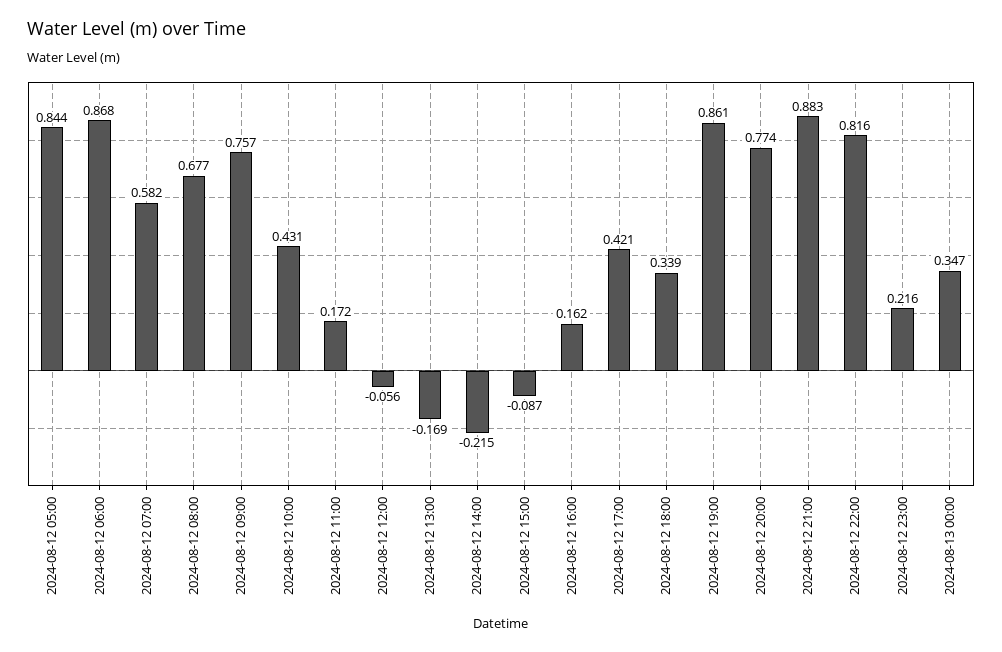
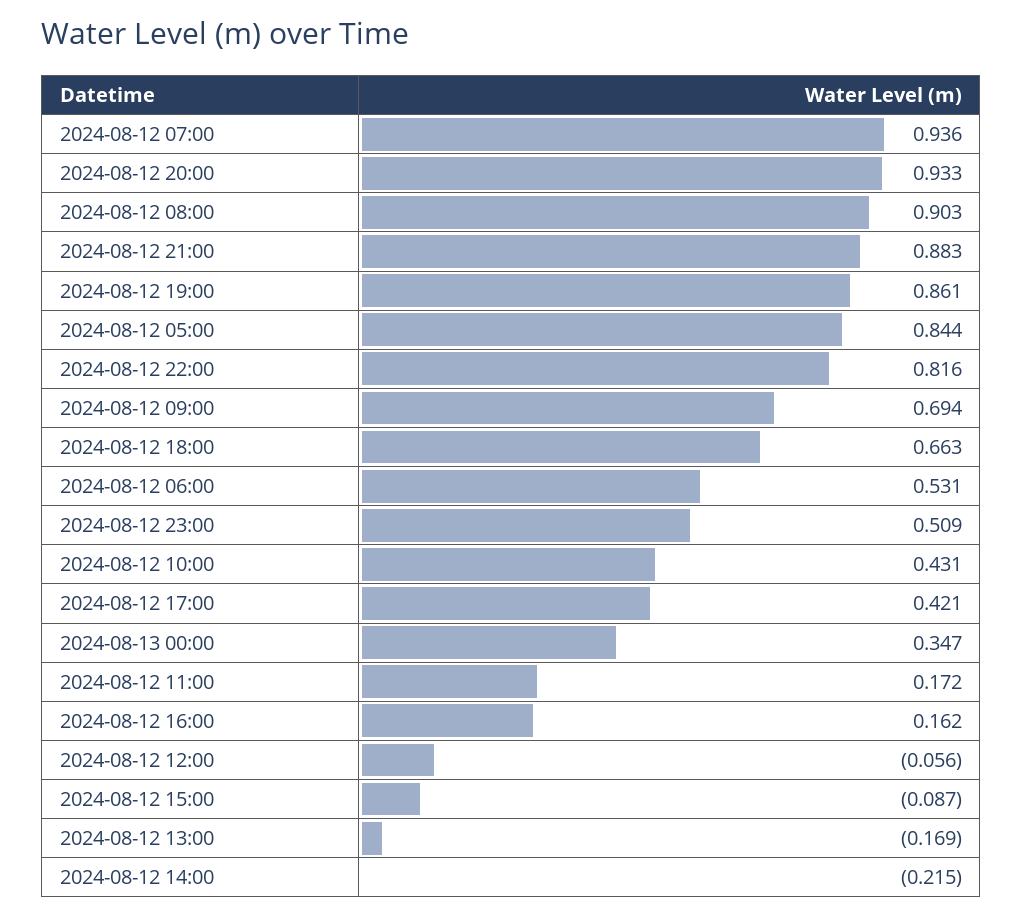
  {
    "2024-08-12 05:00": 0.844,
-   "2024-08-12 06:00": 0.868,
+   "2024-08-12 06:00": 0.531,
-   "2024-08-12 07:00": 0.582,
+   "2024-08-12 07:00": 0.936,
-   "2024-08-12 08:00": 0.677,
+   "2024-08-12 08:00": 0.903,
-   "2024-08-12 09:00": 0.757,
+   "2024-08-12 09:00": 0.694,
    "2024-08-12 10:00": 0.431,
    "2024-08-12 11:00": 0.172,
    "2024-08-12 12:00": -0.056,
    "2024-08-12 13:00": -0.169,
    "2024-08-12 14:00": -0.215,
    "2024-08-12 15:00": -0.087,
    "2024-08-12 16:00": 0.162,
    "2024-08-12 17:00": 0.421,
-   "2024-08-12 18:00": 0.339,
+   "2024-08-12 18:00": 0.663,
    "2024-08-12 19:00": 0.861,
-   "2024-08-12 20:00": 0.774,
+   "2024-08-12 20:00": 0.933,
    "2024-08-12 21:00": 0.883,
    "2024-08-12 22:00": 0.816,
-   "2024-08-12 23:00": 0.216,
+   "2024-08-12 23:00": 0.509,
    "2024-08-13 00:00": 0.347
  }

